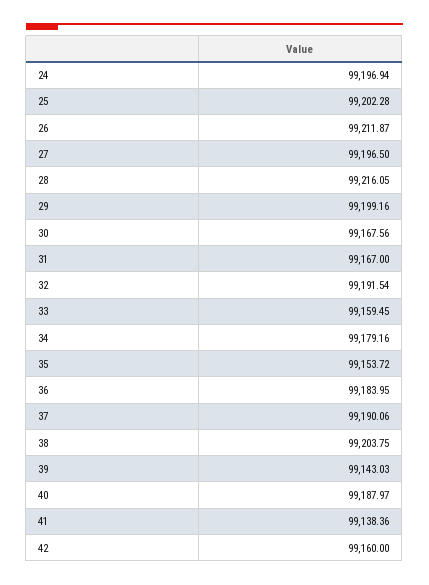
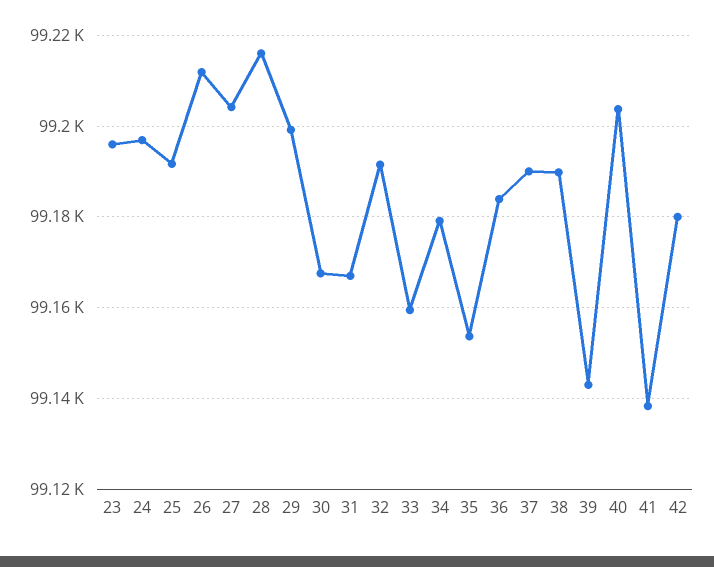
  {
    "24": 99196.94,
-   "25": 99202.28,
+   "25": 99192,
    "26": 99211.87,
-   "27": 99196.5,
+   "27": 99204,
    "28": 99216.05,
    "29": 99199.16,
    "30": 99167.56,
    "31": 99167,
    "32": 99191.54,
    "33": 99159.45,
    "34": 99179.16,
    "35": 99153.72,
    "36": 99183.95,
    "37": 99190.06,
-   "38": 99203.75,
+   "38": 99190,
    "39": 99143.03,
-   "40": 99187.97,
+   "40": 99204,
    "41": 99138.36,
-   "42": 99160
+   "42": 99180,
+   "23": 99196
  }

